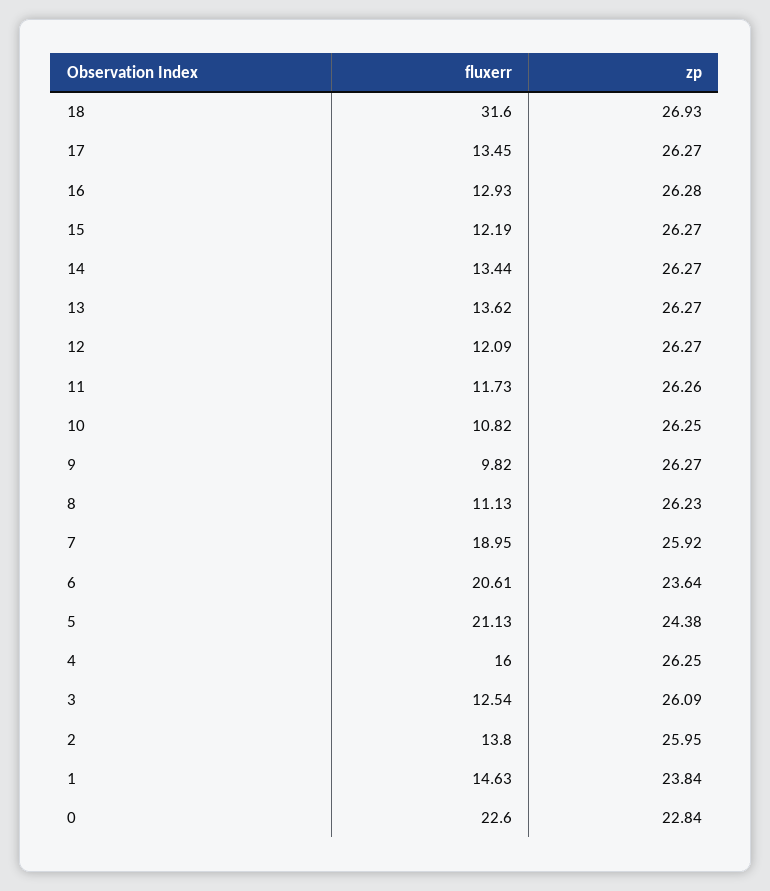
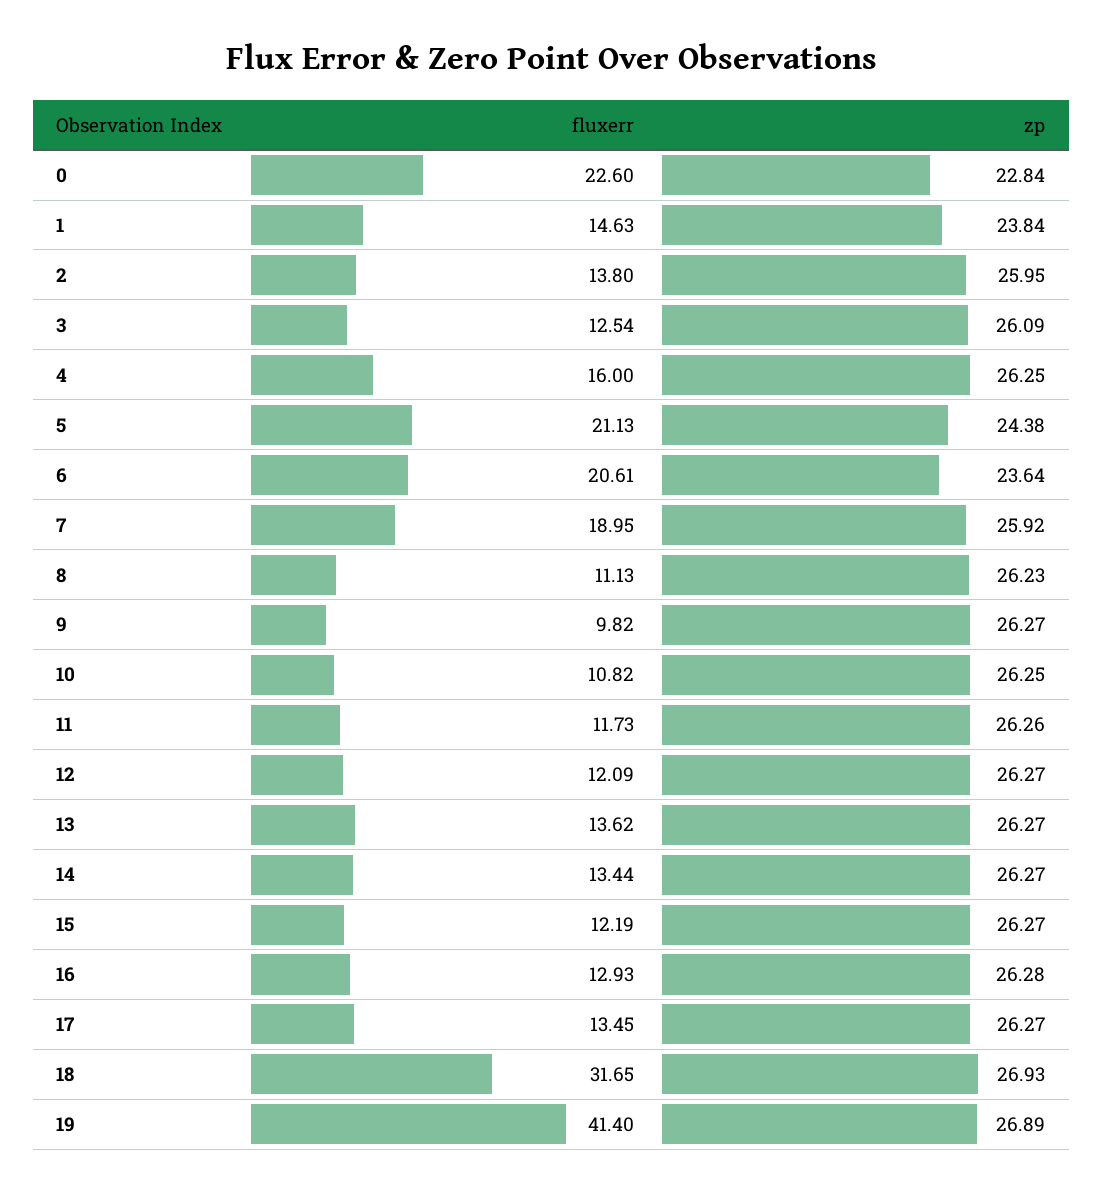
  {
    "fluxerr": {
-     "18": 31.6,
+     "18": 31.65,
      "17": 13.45,
      "16": 12.93,
      "15": 12.19,
      "14": 13.44,
      "13": 13.62,
      "12": 12.09,
      "11": 11.73,
      "10": 10.82,
      "9": 9.82,
      "8": 11.13,
      "7": 18.95,
      "6": 20.61,
      "5": 21.13,
      "4": 16,
      "3": 12.54,
      "2": 13.8,
      "1": 14.63,
-     "0": 22.6
+     "0": 22.6,
+     "19": 41.4
    },
    "zp": {
      "18": 26.93,
      "17": 26.27,
      "16": 26.28,
      "15": 26.27,
      "14": 26.27,
      "13": 26.27,
      "12": 26.27,
      "11": 26.26,
      "10": 26.25,
      "9": 26.27,
      "8": 26.23,
      "7": 25.92,
      "6": 23.64,
      "5": 24.38,
      "4": 26.25,
      "3": 26.09,
      "2": 25.95,
      "1": 23.84,
-     "0": 22.84
+     "0": 22.84,
+     "19": 26.89
    }
  }

